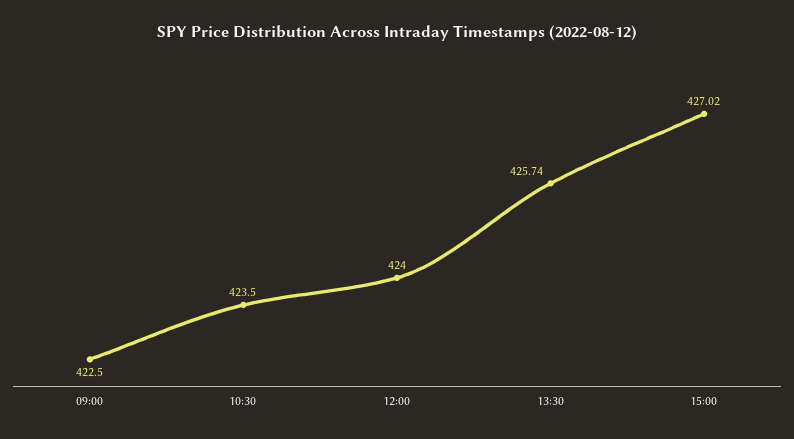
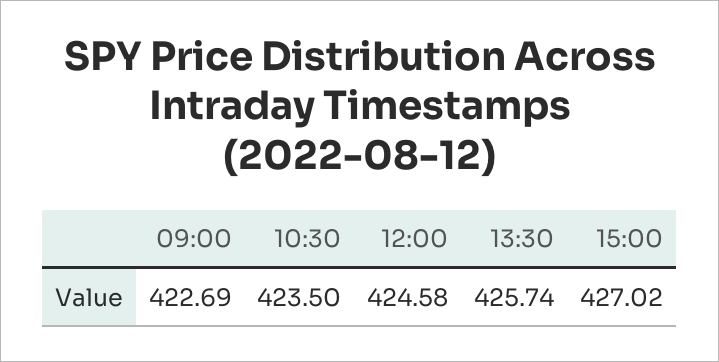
  {
-   "09:00": 422.5,
+   "09:00": 422.69,
    "10:30": 423.5,
-   "12:00": 424,
+   "12:00": 424.58,
    "13:30": 425.74,
    "15:00": 427.02
  }

